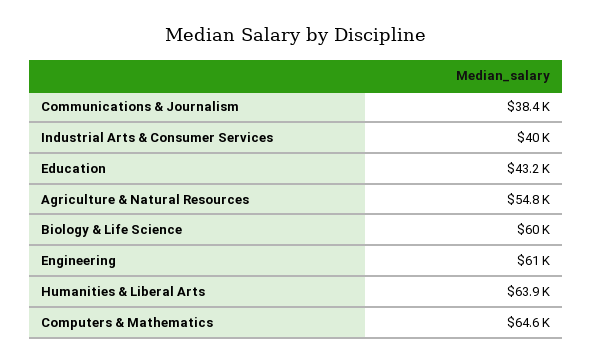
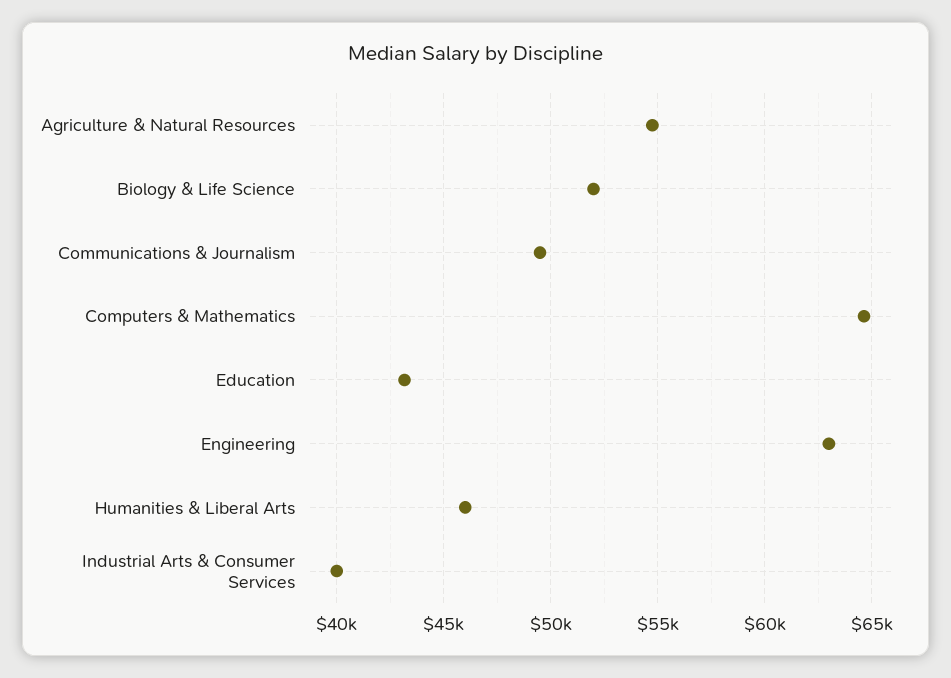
  {
-   "Communications & Journalism": 38400,
+   "Communications & Journalism": 49500,
    "Industrial Arts & Consumer Services": 40000,
    "Education": 43200,
    "Agriculture & Natural Resources": 54800,
-   "Biology & Life Science": 60000,
+   "Biology & Life Science": 52000,
-   "Engineering": 61000,
+   "Engineering": 63000,
-   "Humanities & Liberal Arts": 63900,
+   "Humanities & Liberal Arts": 46000,
    "Computers & Mathematics": 64600
  }

